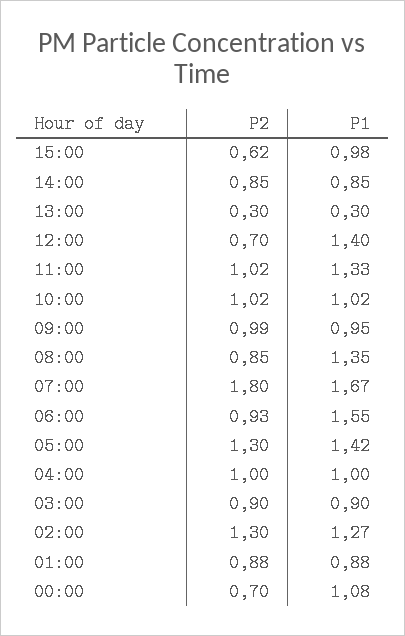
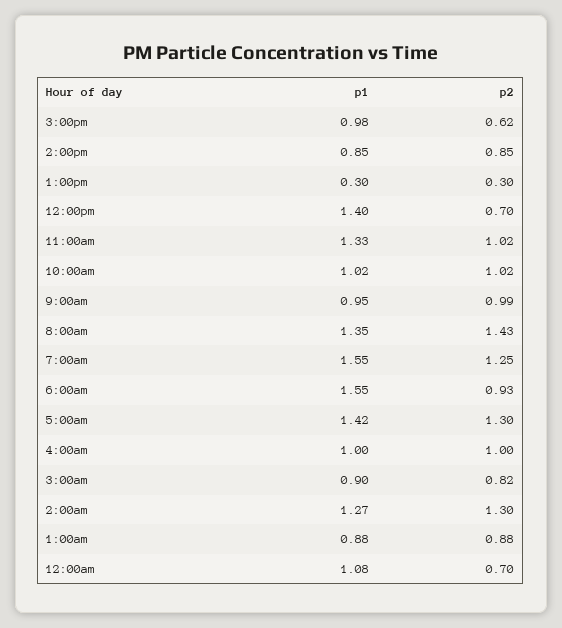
  {
    "P2": {
      "15:00": 0.62,
      "14:00": 0.85,
      "13:00": 0.3,
      "12:00": 0.7,
      "11:00": 1.02,
      "10:00": 1.02,
      "09:00": 0.99,
-     "08:00": 0.85,
+     "08:00": 1.43,
-     "07:00": 1.8,
+     "07:00": 1.25,
      "06:00": 0.93,
      "05:00": 1.3,
      "04:00": 1,
-     "03:00": 0.9,
+     "03:00": 0.82,
      "02:00": 1.3,
      "01:00": 0.88,
      "00:00": 0.7
    },
    "P1": {
      "15:00": 0.98,
      "14:00": 0.85,
      "13:00": 0.3,
      "12:00": 1.4,
      "11:00": 1.33,
      "10:00": 1.02,
      "09:00": 0.95,
      "08:00": 1.35,
-     "07:00": 1.67,
+     "07:00": 1.55,
      "06:00": 1.55,
      "05:00": 1.42,
      "04:00": 1,
      "03:00": 0.9,
      "02:00": 1.27,
      "01:00": 0.88,
      "00:00": 1.08
    }
  }

